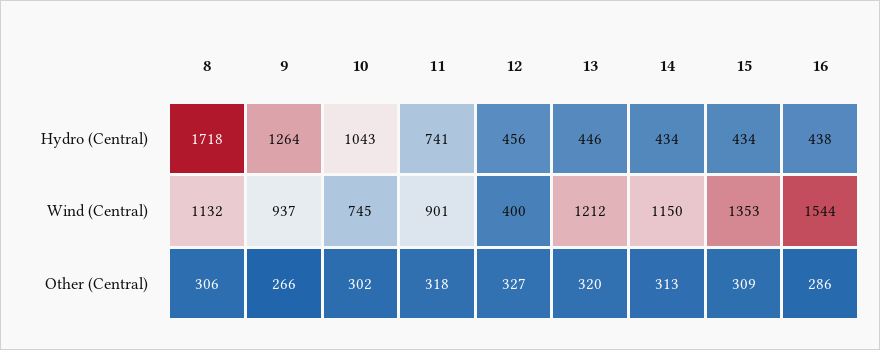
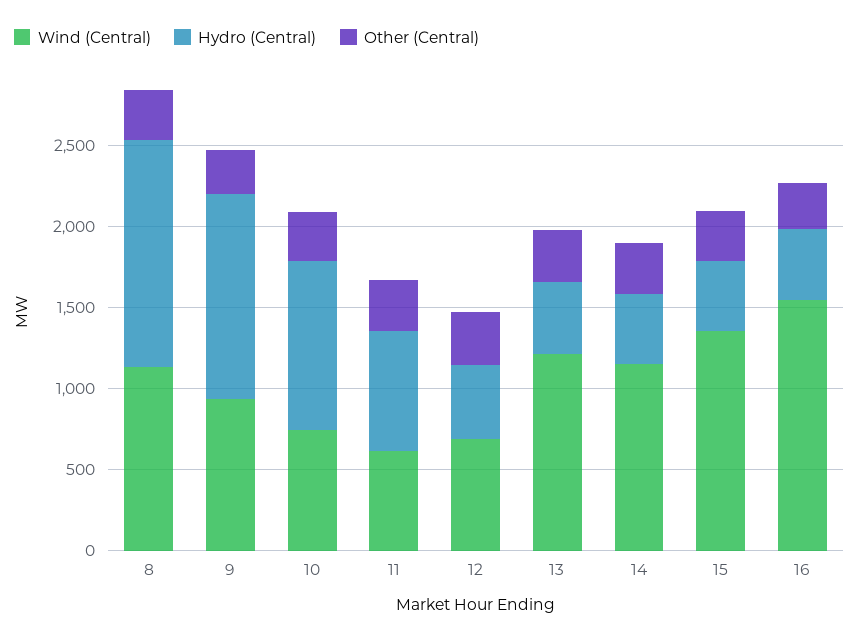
  {
    "Hydro (Central)": {
-     "8": 1718,
+     "8": 1400,
      "9": 1264,
      "10": 1043,
      "11": 741,
      "12": 456,
      "13": 446,
      "14": 434,
      "15": 434,
      "16": 438
    },
    "Wind (Central)": {
      "8": 1132,
      "9": 937,
      "10": 745,
-     "11": 901,
+     "11": 600,
-     "12": 400,
+     "12": 700,
      "13": 1212,
      "14": 1150,
      "15": 1353,
      "16": 1544
    },
    "Other (Central)": {
      "8": 306,
      "9": 266,
      "10": 302,
      "11": 318,
      "12": 327,
      "13": 320,
      "14": 313,
      "15": 309,
      "16": 286
    }
  }

